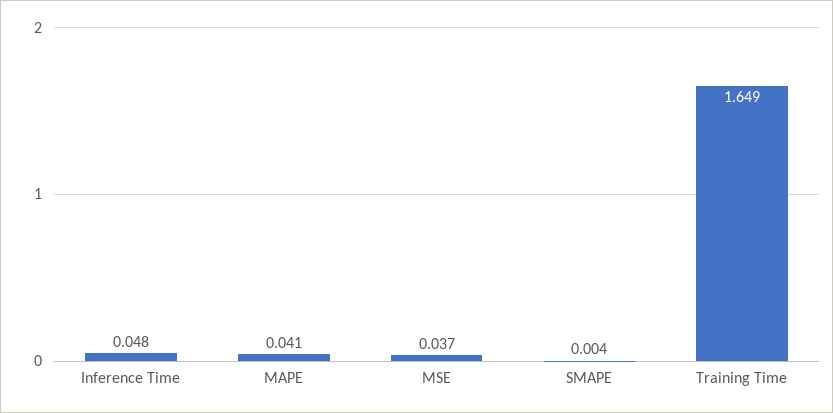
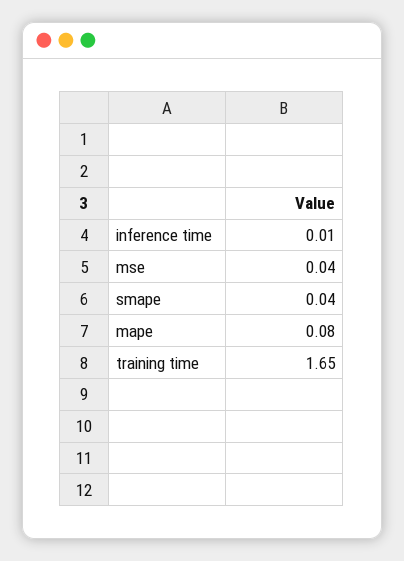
  {
-   "Inference Time": 0.048,
+   "Inference Time": 0.01,
-   "MAPE": 0.041,
+   "MAPE": 0.08,
    "MSE": 0.037,
-   "SMAPE": 0.004,
+   "SMAPE": 0.04,
    "Training Time": 1.649
  }

